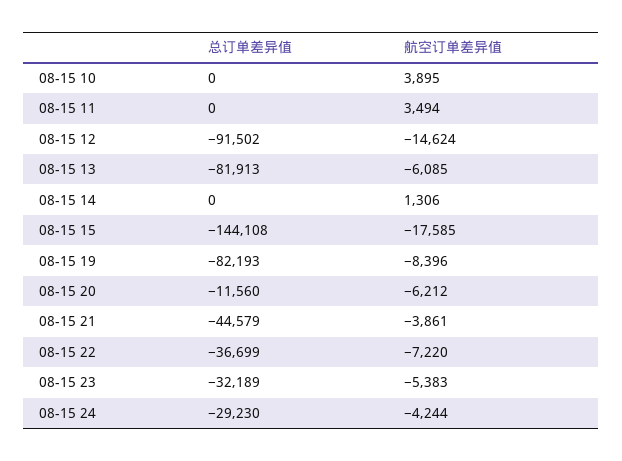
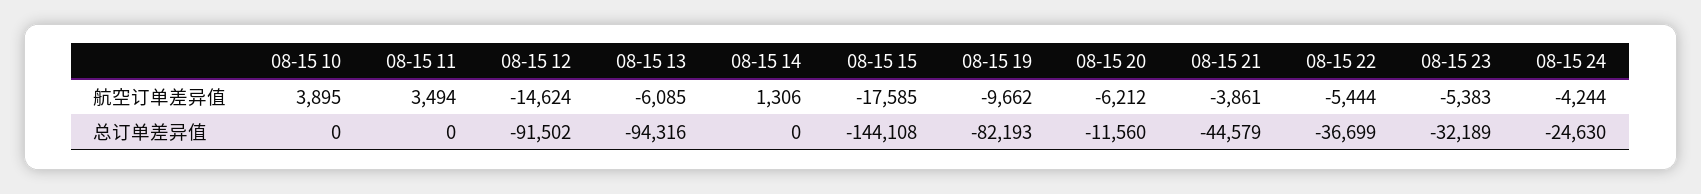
  {
    "总订单差异值": {
      "08-15 10": 0,
      "08-15 11": 0,
      "08-15 12": -91502,
-     "08-15 13": -81913,
+     "08-15 13": -94316,
      "08-15 14": 0,
      "08-15 15": -144108,
      "08-15 19": -82193,
      "08-15 20": -11560,
      "08-15 21": -44579,
      "08-15 22": -36699,
      "08-15 23": -32189,
-     "08-15 24": -29230
+     "08-15 24": -24630
    },
    "航空订单差异值": {
      "08-15 10": 3895,
      "08-15 11": 3494,
      "08-15 12": -14624,
      "08-15 13": -6085,
      "08-15 14": 1306,
      "08-15 15": -17585,
-     "08-15 19": -8396,
+     "08-15 19": -9662,
      "08-15 20": -6212,
      "08-15 21": -3861,
-     "08-15 22": -7220,
+     "08-15 22": -5444,
      "08-15 23": -5383,
      "08-15 24": -4244
    }
  }

